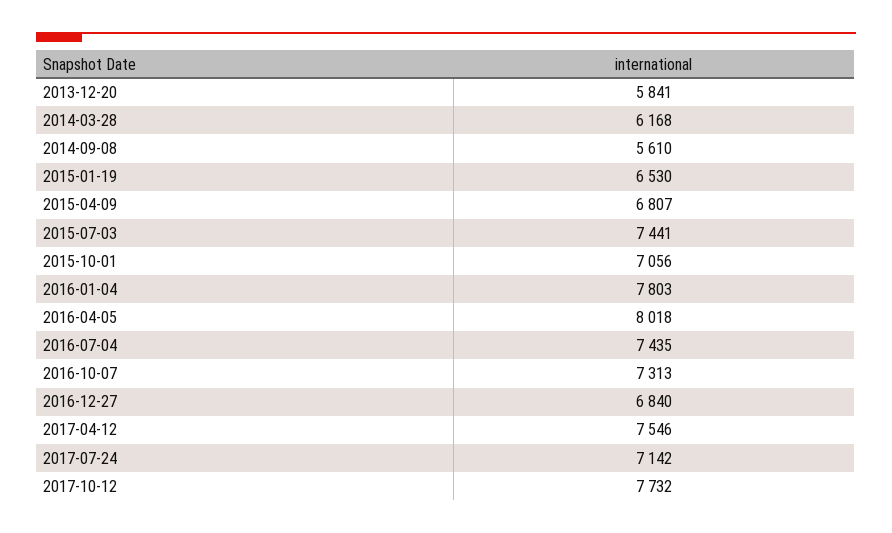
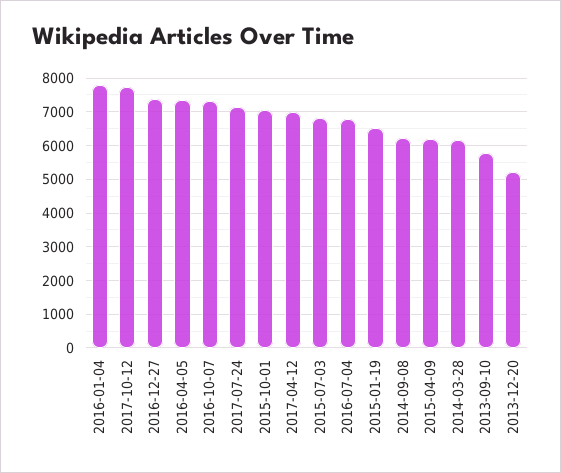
  {
-   "2013-12-20": 5841,
+   "2013-12-20": 5200,
    "2014-03-28": 6168,
-   "2014-09-08": 5610,
+   "2014-09-08": 6200,
    "2015-01-19": 6530,
-   "2015-04-09": 6807,
+   "2015-04-09": 6200,
-   "2015-07-03": 7441,
+   "2015-07-03": 6800,
    "2015-10-01": 7056,
    "2016-01-04": 7803,
-   "2016-04-05": 8018,
+   "2016-04-05": 7400,
-   "2016-07-04": 7435,
+   "2016-07-04": 6800,
    "2016-10-07": 7313,
-   "2016-12-27": 6840,
+   "2016-12-27": 7400,
-   "2017-04-12": 7546,
+   "2017-04-12": 7000,
    "2017-07-24": 7142,
-   "2017-10-12": 7732
+   "2017-10-12": 7732,
+   "2013-09-10": 5800
  }

